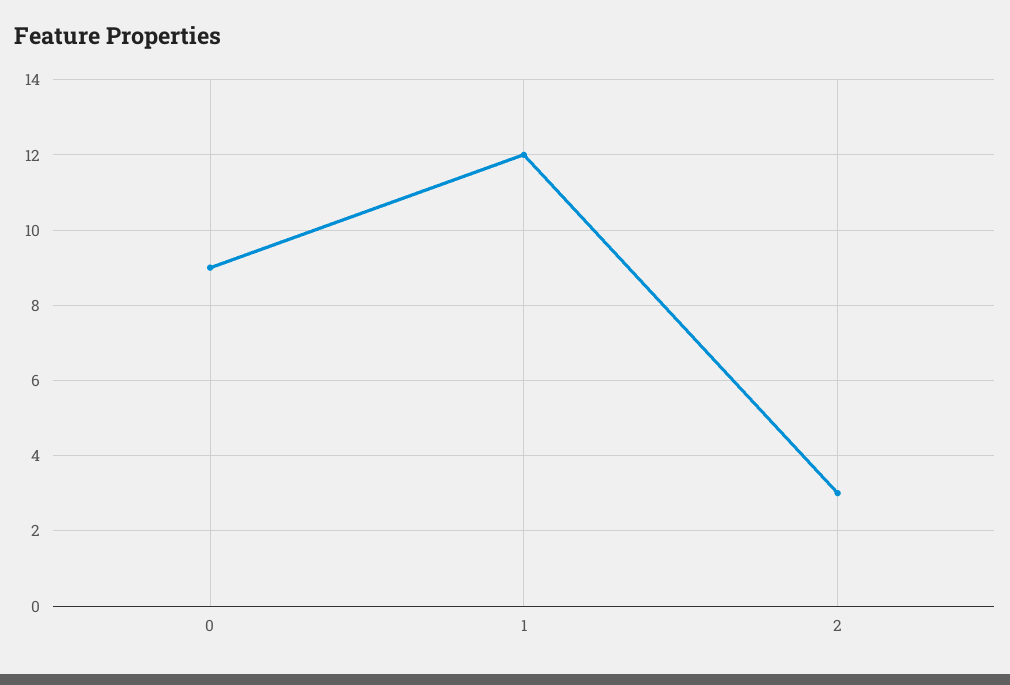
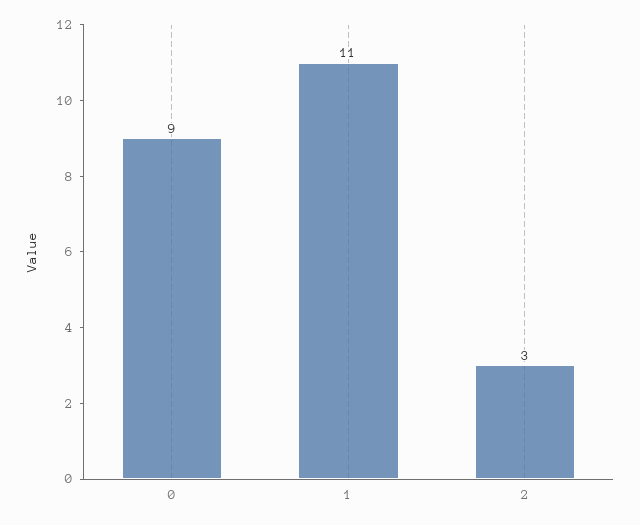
  {
    "0": 9,
-   "1": 12,
+   "1": 11,
    "2": 3
  }

